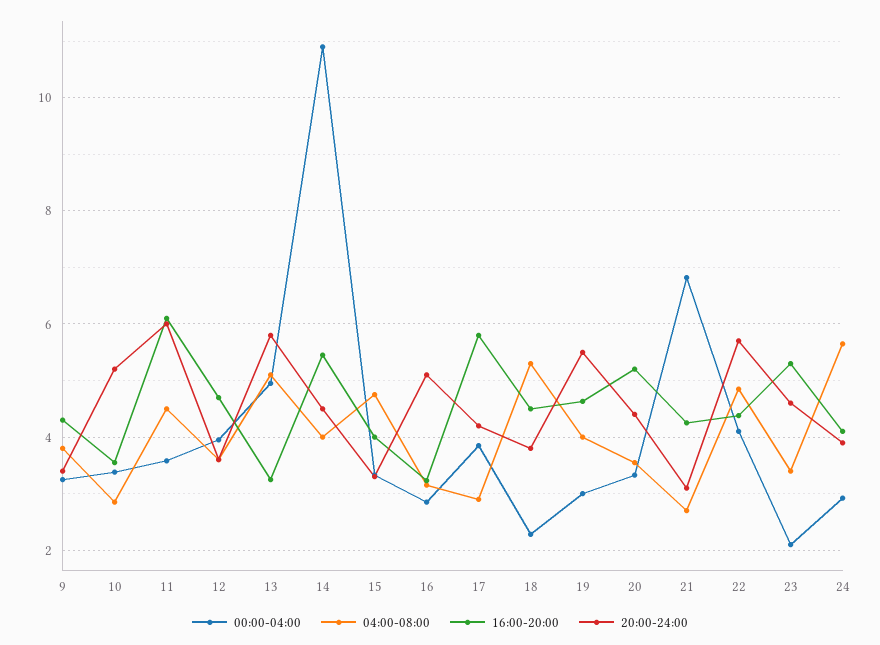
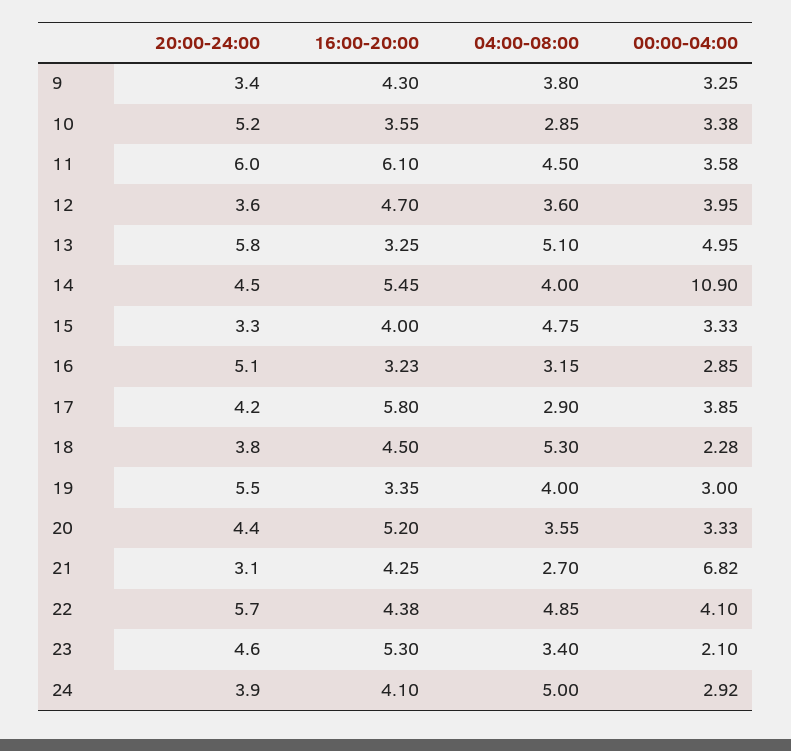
  {
    "00:00-04:00": {
      "9": 3.25,
      "10": 3.38,
      "11": 3.58,
      "12": 3.95,
      "13": 4.95,
      "14": 10.9,
      "15": 3.33,
      "16": 2.85,
      "17": 3.85,
      "18": 2.28,
      "19": 3,
      "20": 3.33,
      "21": 6.82,
      "22": 4.1,
      "23": 2.1,
      "24": 2.92
    },
    "04:00-08:00": {
      "9": 3.8,
      "10": 2.85,
      "11": 4.5,
      "12": 3.6,
      "13": 5.1,
      "14": 4,
      "15": 4.75,
      "16": 3.15,
      "17": 2.9,
      "18": 5.3,
      "19": 4,
      "20": 3.55,
      "21": 2.7,
      "22": 4.85,
      "23": 3.4,
-     "24": 5.6
+     "24": 5
    },
    "16:00-20:00": {
      "9": 4.3,
      "10": 3.55,
      "11": 6.1,
      "12": 4.7,
      "13": 3.25,
      "14": 5.45,
      "15": 4,
      "16": 3.23,
      "17": 5.8,
      "18": 4.5,
-     "19": 4.6,
+     "19": 3.35,
      "20": 5.2,
      "21": 4.25,
      "22": 4.38,
      "23": 5.3,
      "24": 4.1
    },
    "20:00-24:00": {
      "9": 3.4,
      "10": 5.2,
      "11": 6,
      "12": 3.6,
      "13": 5.8,
      "14": 4.5,
      "15": 3.3,
      "16": 5.1,
      "17": 4.2,
      "18": 3.8,
      "19": 5.5,
      "20": 4.4,
      "21": 3.1,
      "22": 5.7,
      "23": 4.6,
      "24": 3.9
    }
  }

